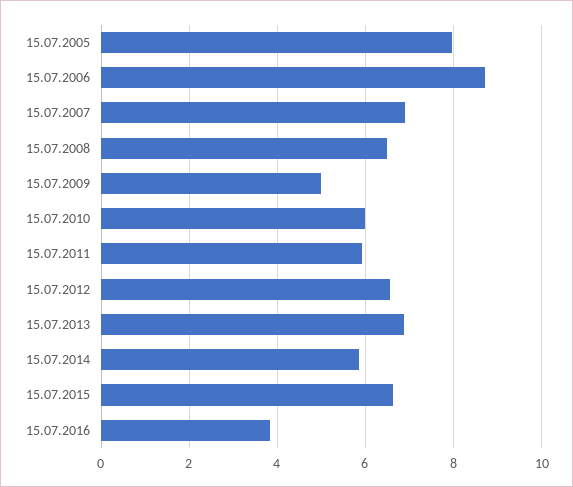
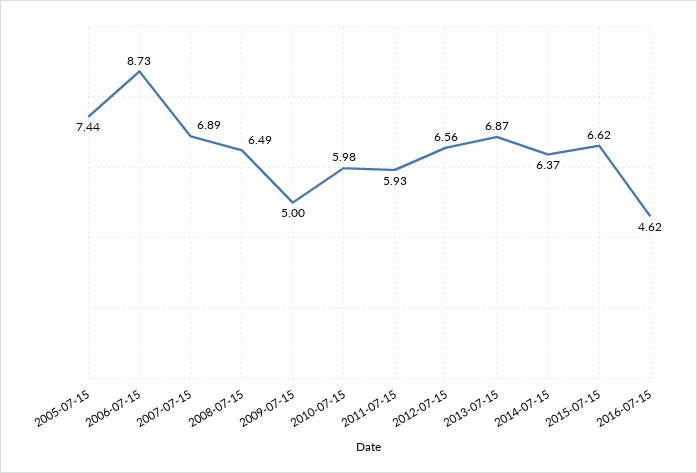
  {
-   "15.07.2005": 8,
+   "15.07.2005": 7.44,
    "15.07.2006": 8.73,
    "15.07.2007": 6.89,
    "15.07.2008": 6.49,
    "15.07.2009": 5,
    "15.07.2010": 5.98,
    "15.07.2011": 5.93,
    "15.07.2012": 6.56,
    "15.07.2013": 6.87,
-   "15.07.2014": 5.8,
+   "15.07.2014": 6.37,
    "15.07.2015": 6.62,
-   "15.07.2016": 3.8
+   "15.07.2016": 4.62
  }

